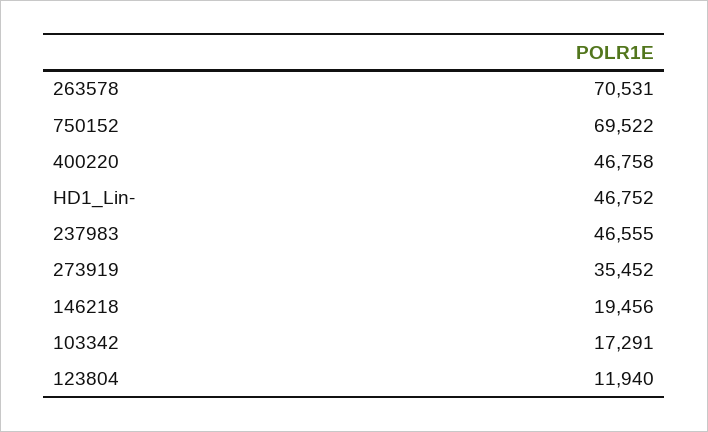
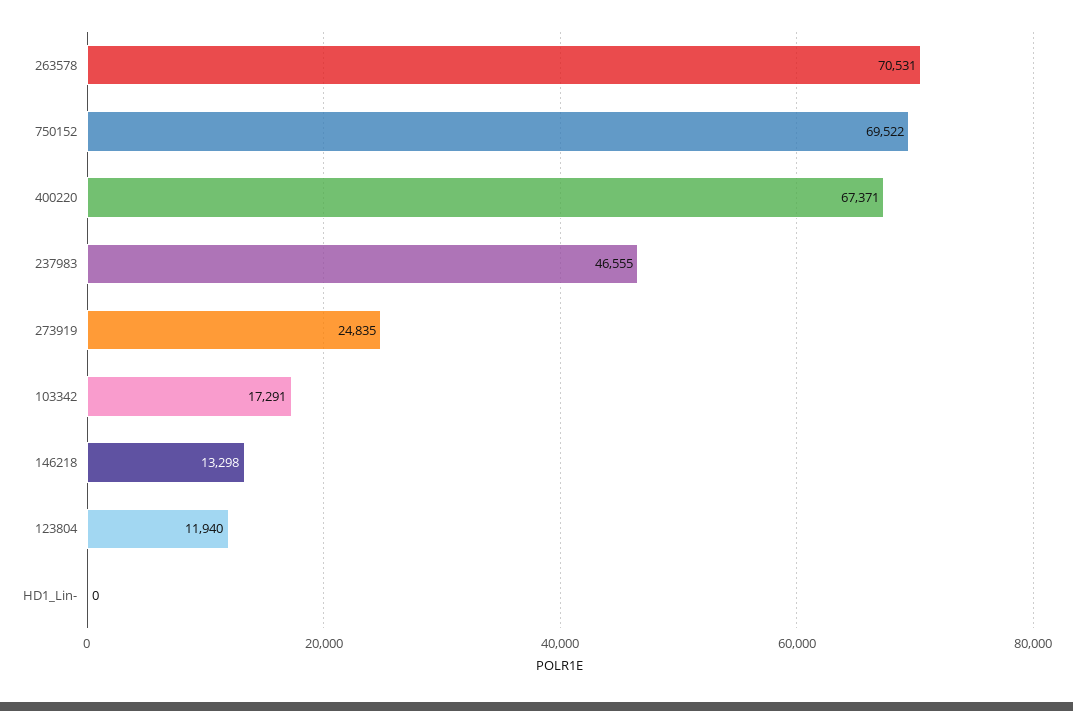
  {
    "263578": 70531,
    "750152": 69522,
-   "400220": 46758,
+   "400220": 67371,
-   "HD1_Lin-": 46752,
+   "HD1_Lin-": 0,
    "237983": 46555,
-   "273919": 35452,
+   "273919": 24835,
-   "146218": 19456,
+   "146218": 13298,
    "103342": 17291,
    "123804": 11940
  }

